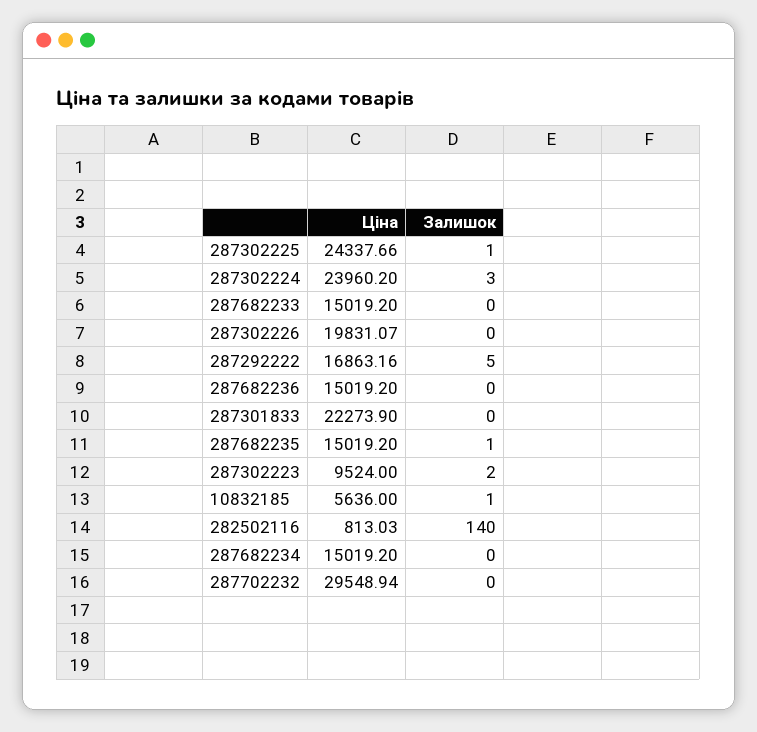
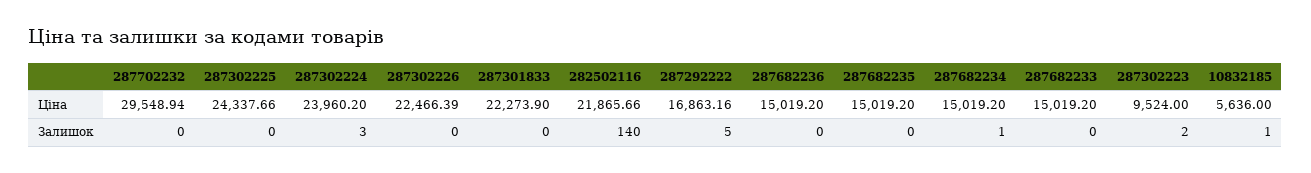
  {
    "Ціна": {
      "287302225": 24337.66,
      "287302224": 23960.2,
      "287682233": 15019.2,
-     "287302226": 19831.07,
+     "287302226": 22466.39,
      "287292222": 16863.16,
      "287682236": 15019.2,
      "287301833": 22273.9,
      "287682235": 15019.2,
      "287302223": 9524,
      "10832185": 5636,
-     "282502116": 813.03,
+     "282502116": 21865.66,
      "287682234": 15019.2,
      "287702232": 29548.94
    },
    "Залишок": {
-     "287302225": 1,
+     "287302225": 0,
      "287302224": 3,
      "287682233": 0,
      "287302226": 0,
      "287292222": 5,
      "287682236": 0,
      "287301833": 0,
-     "287682235": 1,
+     "287682235": 0,
      "287302223": 2,
      "10832185": 1,
      "282502116": 140,
-     "287682234": 0,
+     "287682234": 1,
      "287702232": 0
    }
  }

